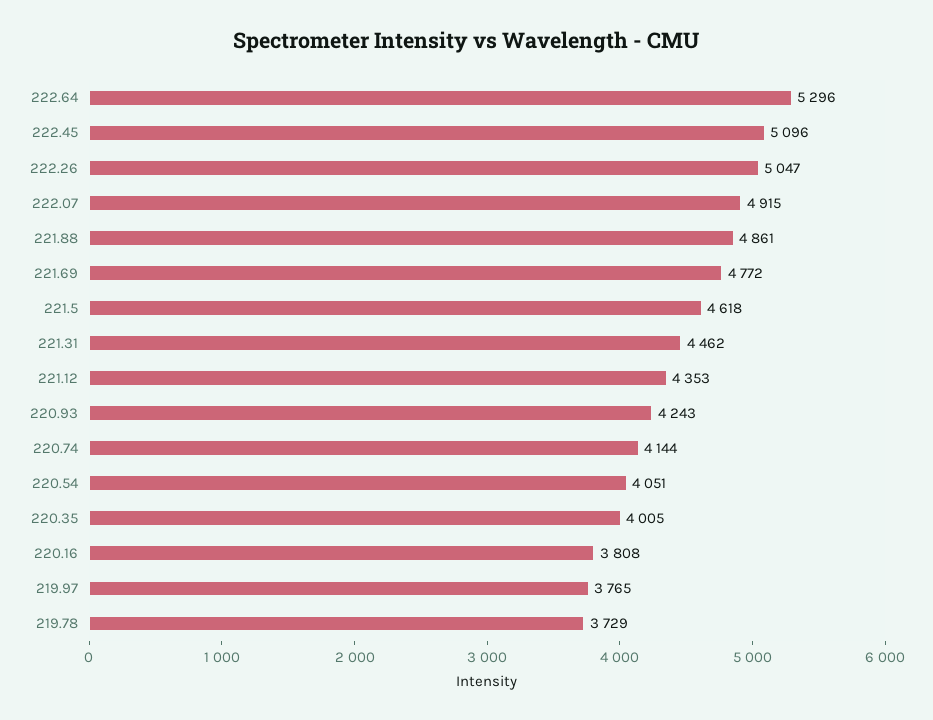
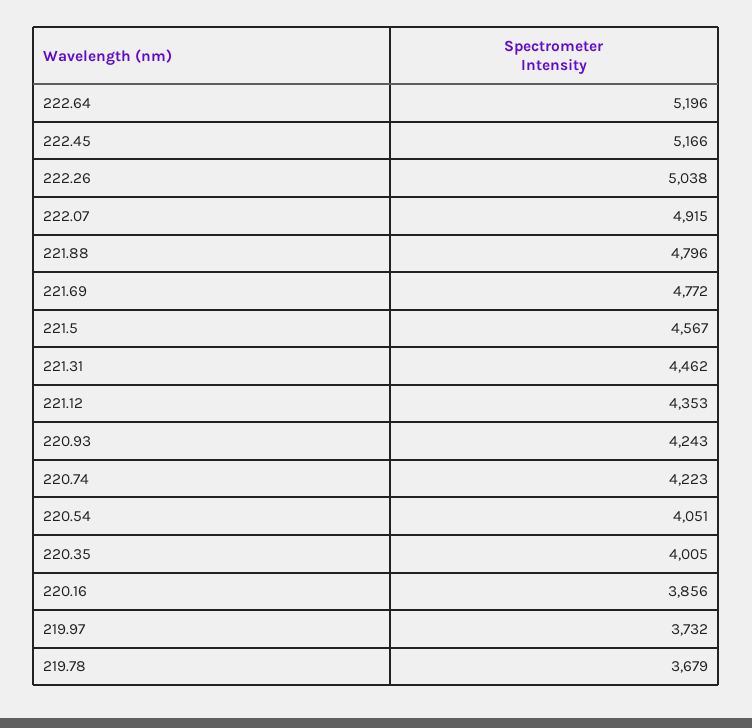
  {
-   "222.64": 5296,
+   "222.64": 5196,
-   "222.45": 5096,
+   "222.45": 5166,
-   "222.26": 5047,
+   "222.26": 5038,
    "222.07": 4915,
-   "221.88": 4861,
+   "221.88": 4796,
    "221.69": 4772,
-   "221.5": 4618,
+   "221.5": 4567,
    "221.31": 4462,
    "221.12": 4353,
    "220.93": 4243,
-   "220.74": 4144,
+   "220.74": 4223,
    "220.54": 4051,
    "220.35": 4005,
-   "220.16": 3808,
+   "220.16": 3856,
-   "219.97": 3765,
+   "219.97": 3732,
-   "219.78": 3729
+   "219.78": 3679
  }

